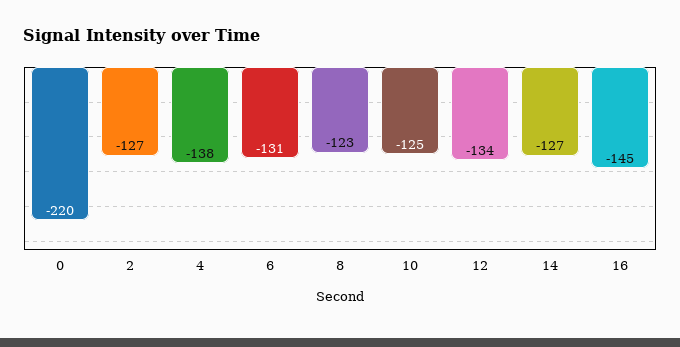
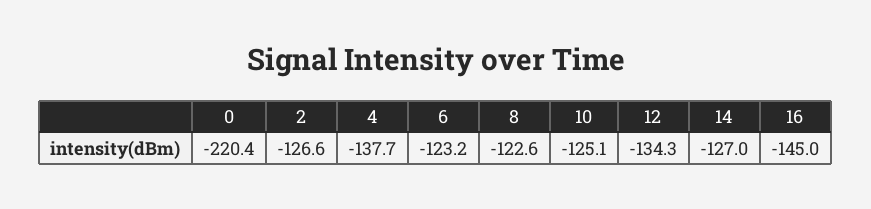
  {
    "0": -220.4,
    "2": -126.6,
    "4": -137.7,
-   "6": -131,
+   "6": -123.2,
    "8": -122.6,
    "10": -125.1,
    "12": -134.3,
    "14": -127,
    "16": -145
  }

